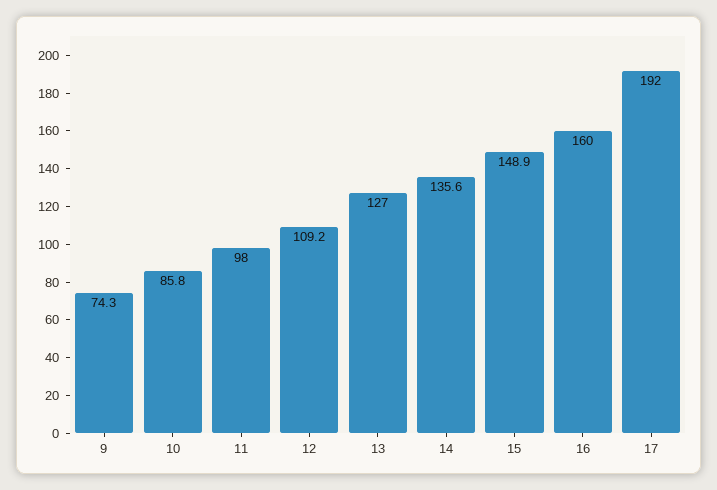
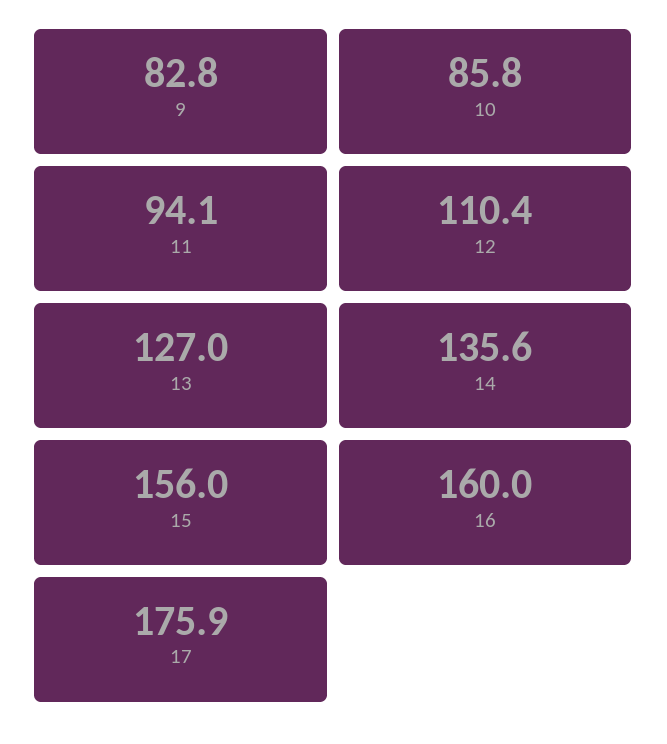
  {
-   "9": 74.3,
+   "9": 82.8,
    "10": 85.8,
-   "11": 98,
+   "11": 94.1,
-   "12": 109.2,
+   "12": 110.4,
    "13": 127,
    "14": 135.6,
-   "15": 148.9,
+   "15": 156,
    "16": 160,
-   "17": 192
+   "17": 175.9
  }

